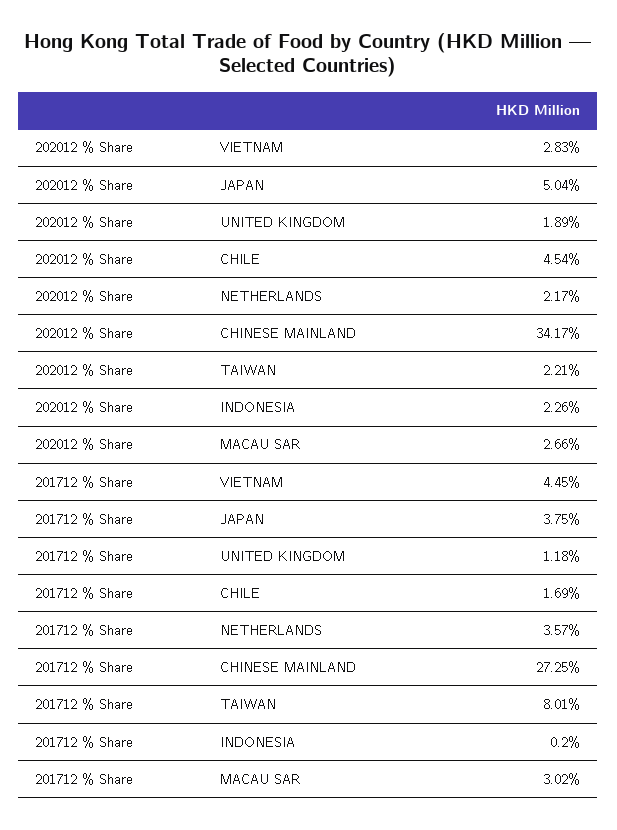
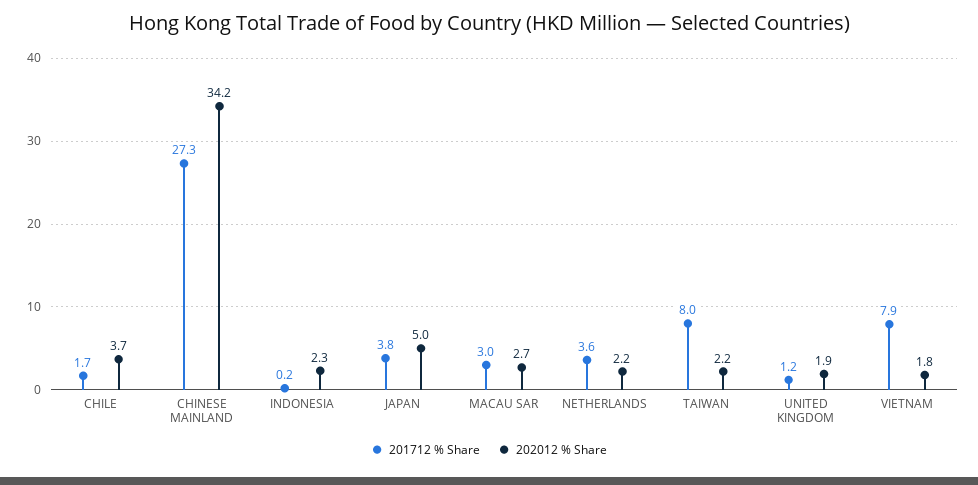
  {
    "202012 % Share": {
-     "VIETNAM": 2.83,
+     "VIETNAM": 1.8,
      "JAPAN": 5.04,
      "UNITED KINGDOM": 1.89,
-     "CHILE": 4.54,
+     "CHILE": 3.7,
      "NETHERLANDS": 2.17,
      "CHINESE MAINLAND": 34.17,
      "TAIWAN": 2.21,
      "INDONESIA": 2.26,
      "MACAU SAR": 2.66
    },
    "201712 % Share": {
-     "VIETNAM": 4.45,
+     "VIETNAM": 7.9,
      "JAPAN": 3.75,
      "UNITED KINGDOM": 1.18,
      "CHILE": 1.69,
      "NETHERLANDS": 3.57,
      "CHINESE MAINLAND": 27.25,
      "TAIWAN": 8.01,
      "INDONESIA": 0.2,
      "MACAU SAR": 3.02
    }
  }

